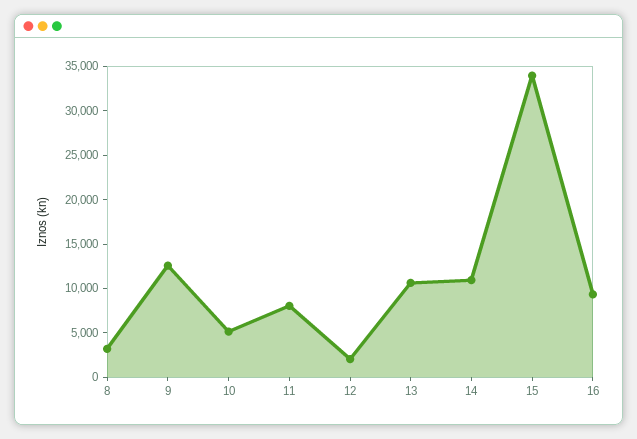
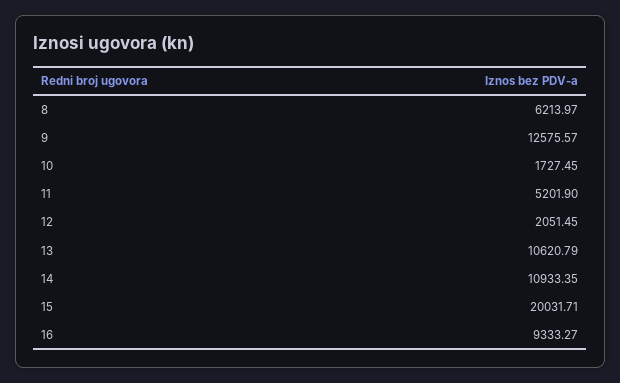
  {
-   "8": 3000,
+   "8": 6213.97,
    "9": 12575.57,
-   "10": 5000,
+   "10": 1727.45,
-   "11": 8000,
+   "11": 5201.9,
    "12": 2051.45,
    "13": 10620.79,
    "14": 10933.35,
-   "15": 34000,
+   "15": 20031.71,
    "16": 9333.27
  }

